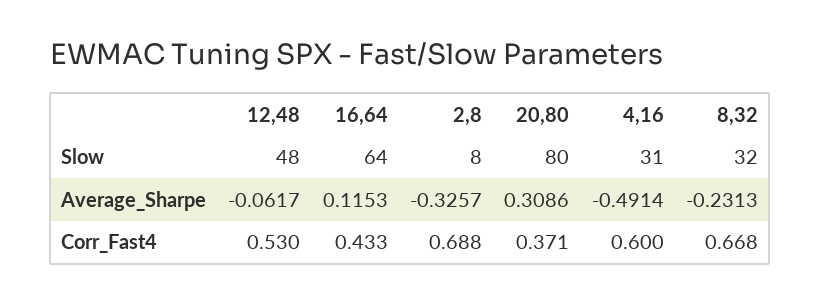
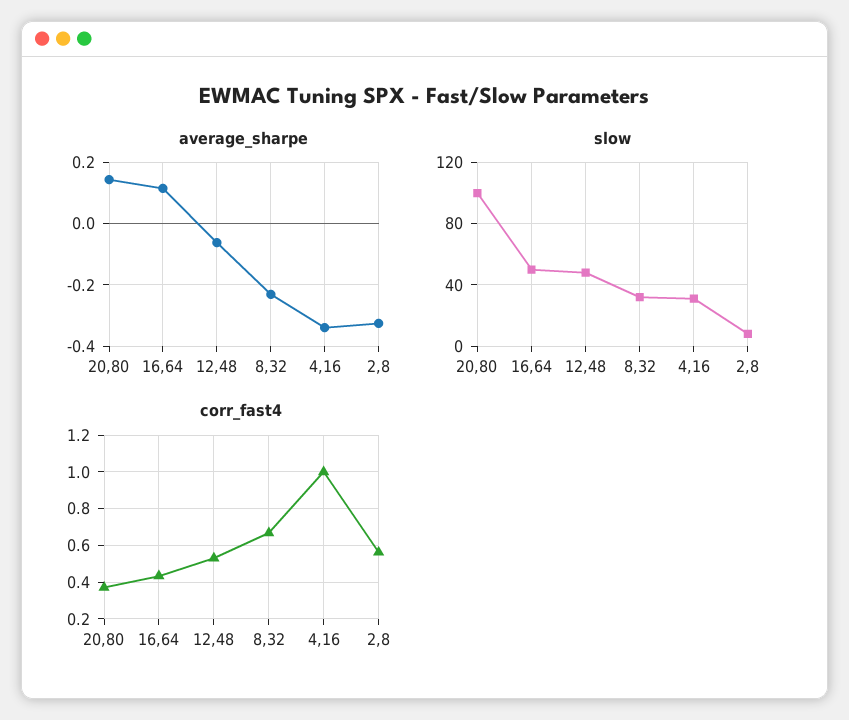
  {
    "Slow": {
      "12,48": 48,
-     "16,64": 64,
+     "16,64": 50,
      "2,8": 8,
-     "20,80": 80,
+     "20,80": 100,
      "4,16": 31,
      "8,32": 32
    },
    "Average_Sharpe": {
      "12,48": -0.0617,
      "16,64": 0.1153,
      "2,8": -0.3257,
-     "20,80": 0.3086,
+     "20,80": 0.14,
-     "4,16": -0.4914,
+     "4,16": -0.34,
      "8,32": -0.2313
    },
    "Corr_Fast4": {
      "12,48": 0.53,
      "16,64": 0.433,
-     "2,8": 0.688,
+     "2,8": 0.55,
      "20,80": 0.371,
-     "4,16": 0.6,
+     "4,16": 1,
      "8,32": 0.668
    }
  }

